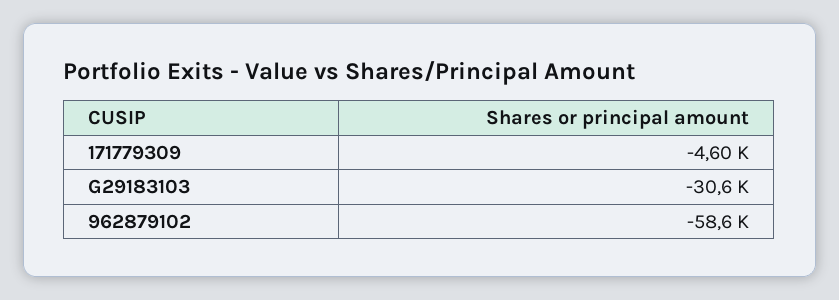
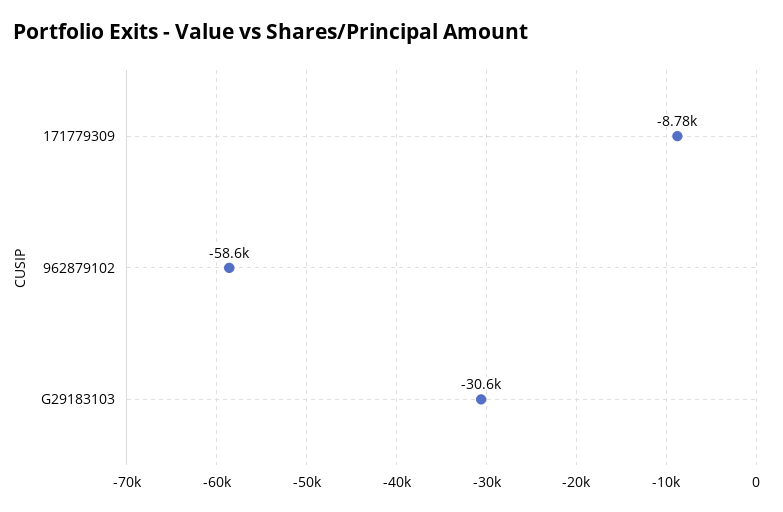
  {
-   "171779309": -4600,
+   "171779309": -8780,
    "G29183103": -30600,
    "962879102": -58600
  }

